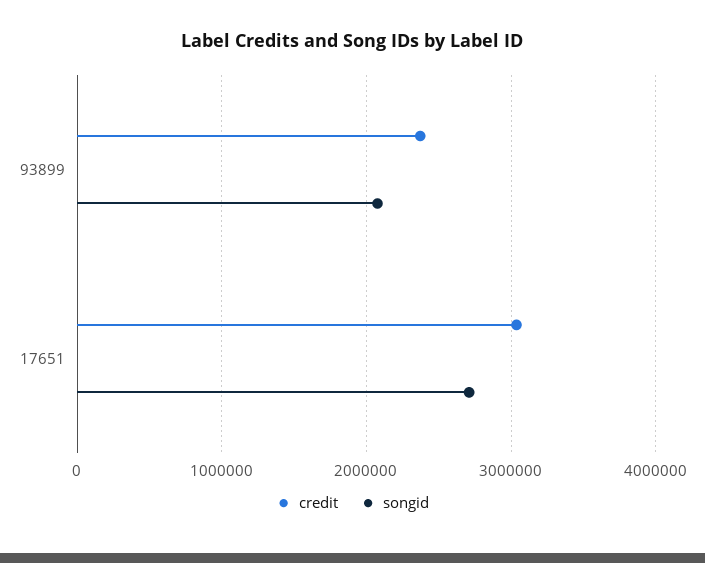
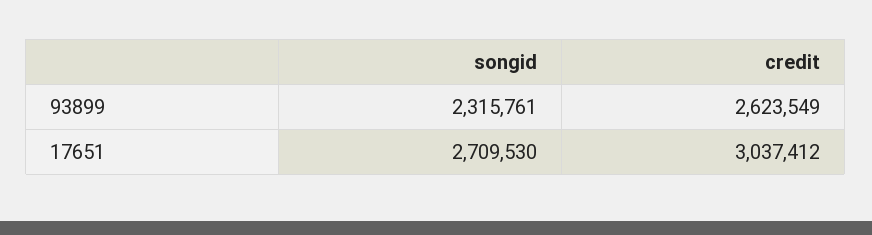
  {
    "credit": {
-     "93899": 2400000,
+     "93899": 2623549,
      "17651": 3037412
    },
    "songid": {
-     "93899": 2100000,
+     "93899": 2315761,
      "17651": 2709530
    }
  }

